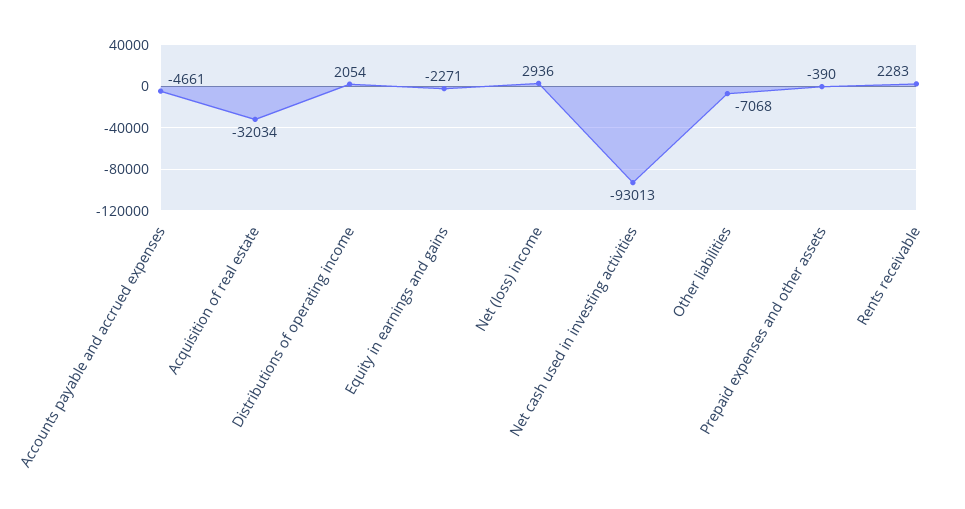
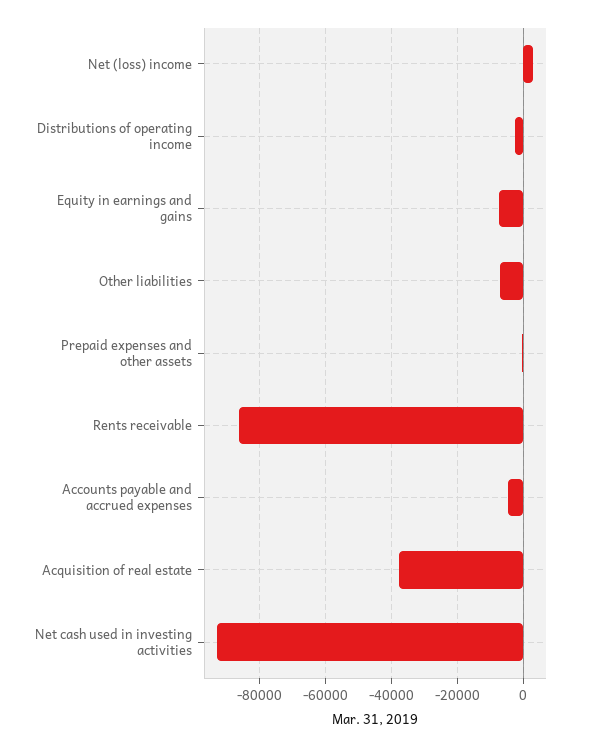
  {
    "Accounts payable and accrued expenses": -4661,
-   "Acquisition of real estate": -32034,
+   "Acquisition of real estate": -38000,
-   "Distributions of operating income": 2054,
+   "Distributions of operating income": -2000,
-   "Equity in earnings and gains": -2271,
+   "Equity in earnings and gains": -8000,
    "Net (loss) income": 2936,
    "Net cash used in investing activities": -93013,
    "Other liabilities": -7068,
    "Prepaid expenses and other assets": -390,
-   "Rents receivable": 2283
+   "Rents receivable": -86000
  }

